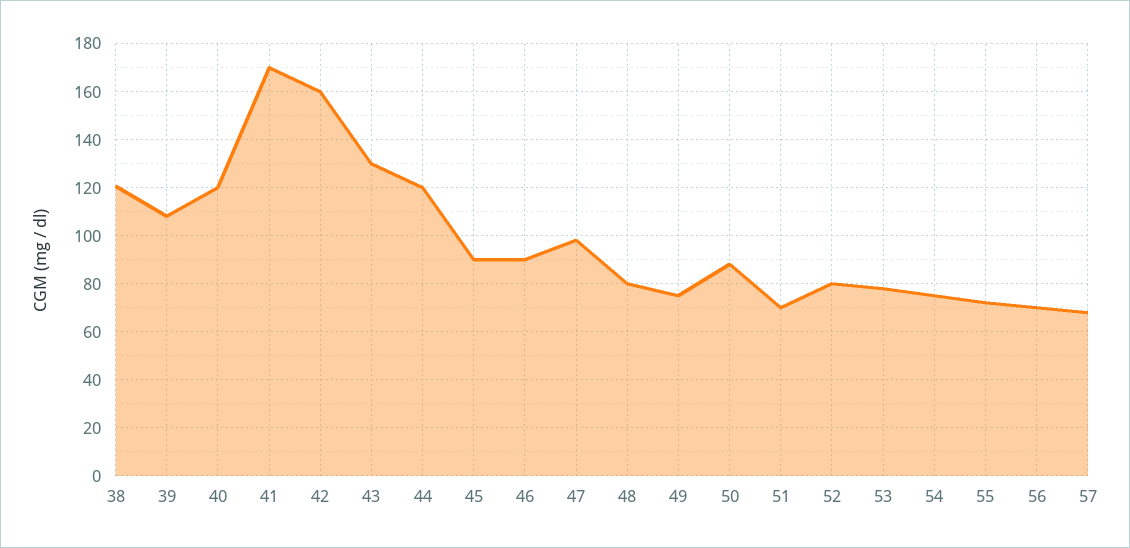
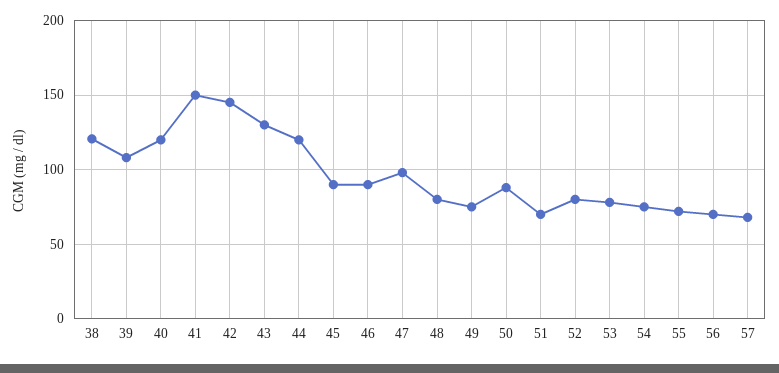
  {
    "38": 120,
    "39": 107.5,
    "40": 120,
-   "41": 170,
+   "41": 150,
-   "42": 160,
+   "42": 145,
    "43": 130,
    "44": 120,
    "45": 90,
    "46": 90,
    "47": 97.5,
    "48": 80,
    "49": 75,
    "50": 87.5,
    "51": 70,
    "52": 80,
    "53": 77.5,
    "54": 75,
    "55": 72.5,
    "56": 70,
    "57": 67.5
  }

